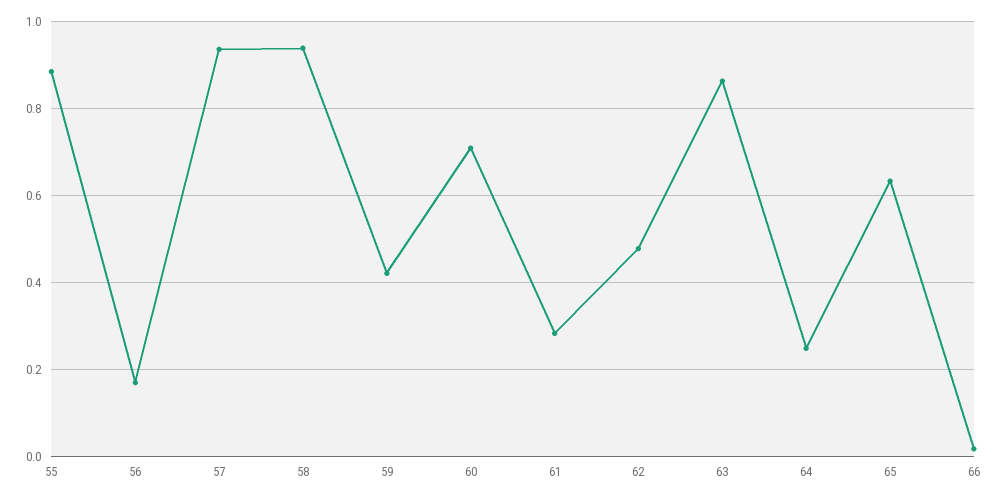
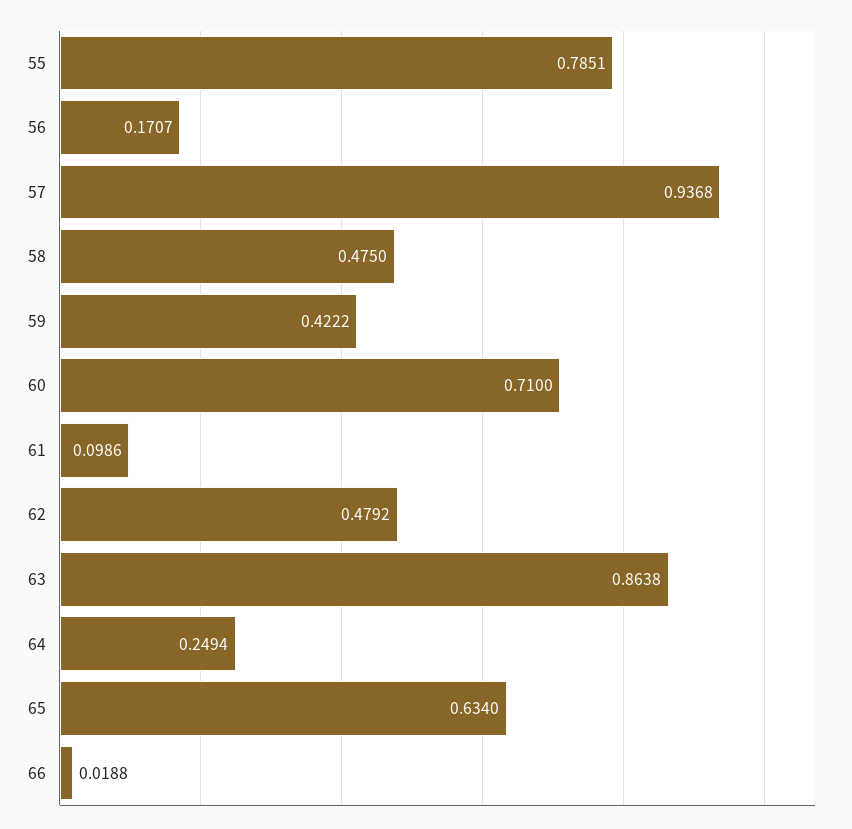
  {
-   "55": 0.88,
+   "55": 0.7851,
    "56": 0.1707,
    "57": 0.9368,
-   "58": 0.94,
+   "58": 0.475,
    "59": 0.4222,
    "60": 0.71,
-   "61": 0.28,
+   "61": 0.0986,
    "62": 0.4792,
    "63": 0.8638,
    "64": 0.2494,
    "65": 0.634,
    "66": 0.0188
  }

